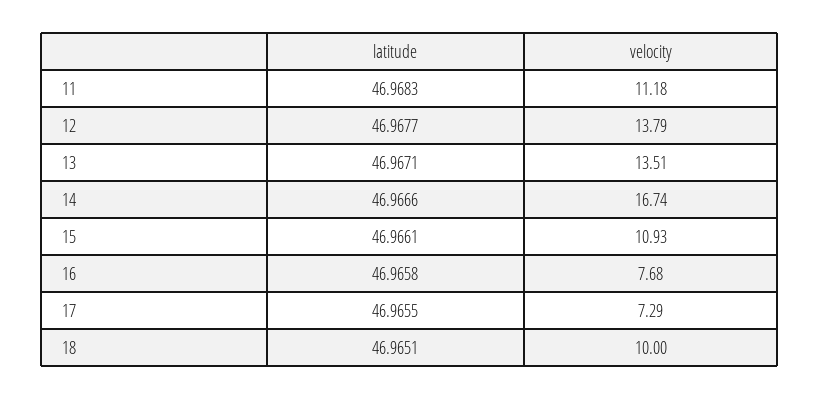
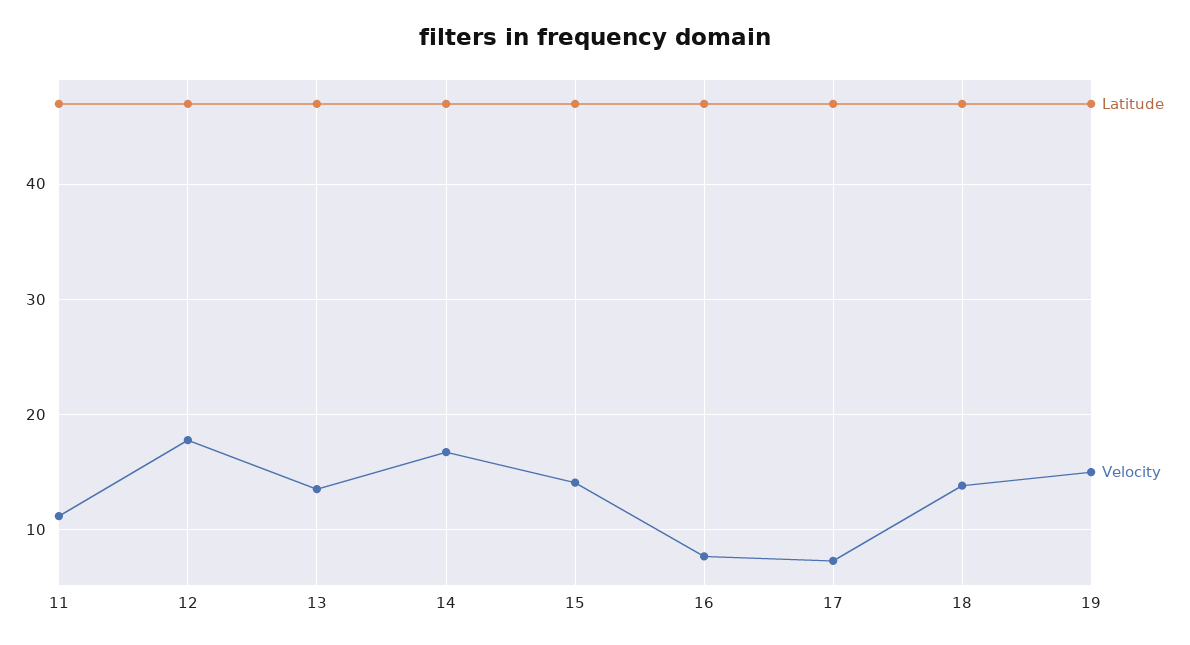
  {
    "latitude": {
      "11": 46.9683,
      "12": 46.9677,
      "13": 46.9671,
      "14": 46.9666,
      "15": 46.9661,
      "16": 46.9658,
      "17": 46.9655,
-     "18": 46.9651
+     "18": 46.9651,
+     "19": 47
    },
    "velocity": {
      "11": 11.18,
-     "12": 13.79,
+     "12": 18,
      "13": 13.51,
      "14": 16.74,
-     "15": 10.93,
+     "15": 14,
      "16": 7.68,
      "17": 7.29,
-     "18": 10
+     "18": 14,
+     "19": 15
    }
  }

